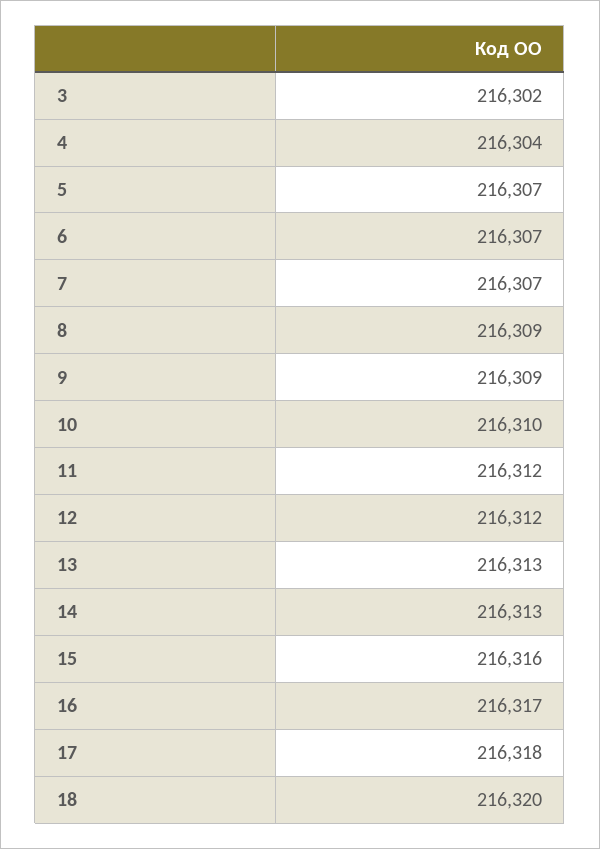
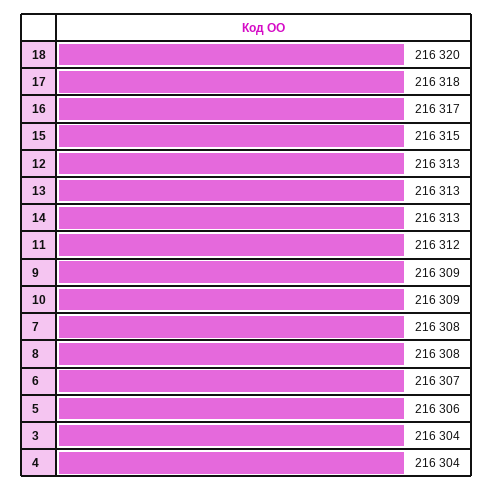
  {
-   "3": 216302,
+   "3": 216304,
    "4": 216304,
-   "5": 216307,
+   "5": 216306,
    "6": 216307,
-   "7": 216307,
+   "7": 216308,
-   "8": 216309,
+   "8": 216308,
    "9": 216309,
-   "10": 216310,
+   "10": 216309,
    "11": 216312,
-   "12": 216312,
+   "12": 216313,
    "13": 216313,
    "14": 216313,
-   "15": 216316,
+   "15": 216315,
    "16": 216317,
    "17": 216318,
    "18": 216320
  }

